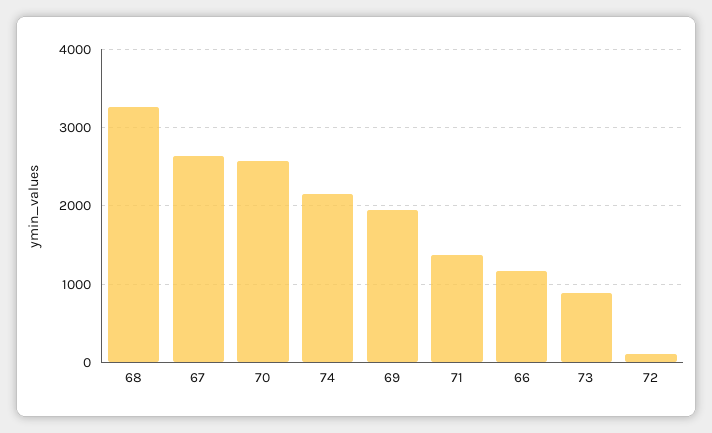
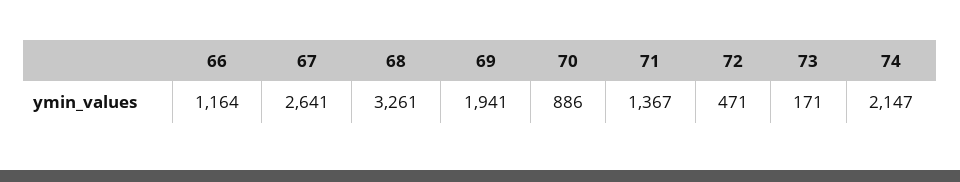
  {
    "68": 3261,
    "67": 2641,
-   "70": 2600,
+   "70": 886,
    "74": 2147,
    "69": 1941,
    "71": 1367,
    "66": 1164,
-   "73": 900,
+   "73": 171,
-   "72": 100
+   "72": 471
  }

